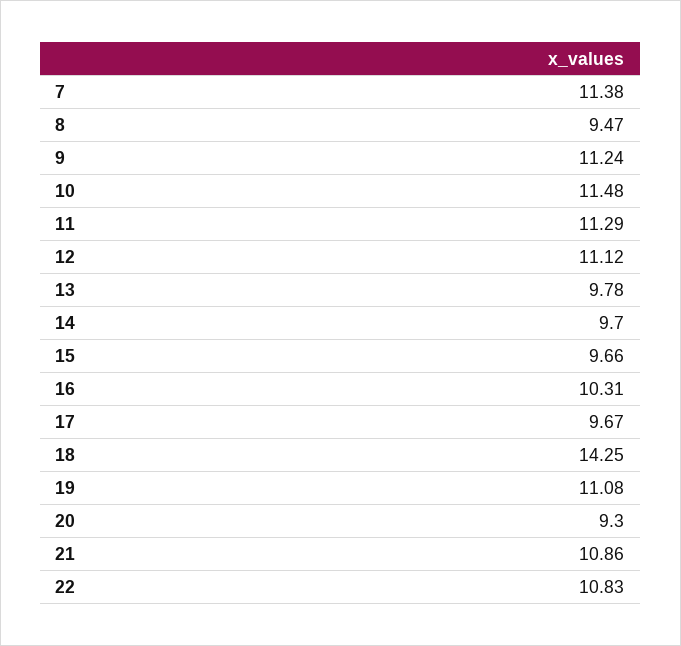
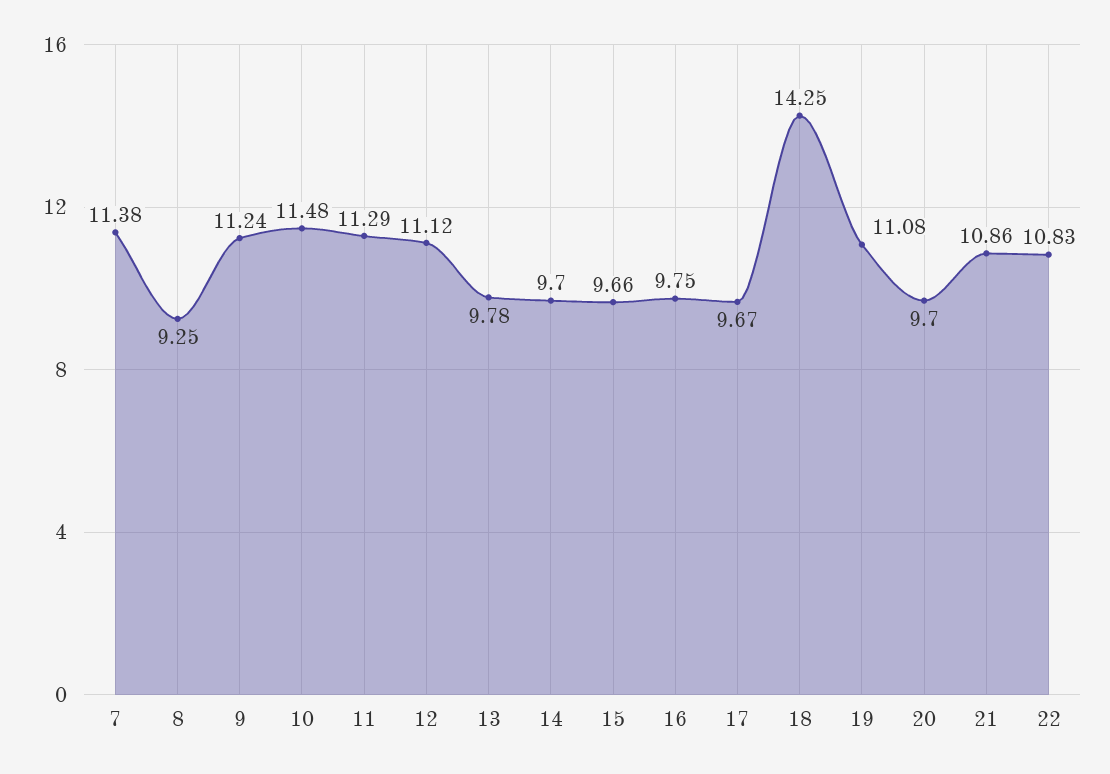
  {
    "7": 11.38,
-   "8": 9.47,
+   "8": 9.25,
    "9": 11.24,
    "10": 11.48,
    "11": 11.29,
    "12": 11.12,
    "13": 9.78,
    "14": 9.7,
    "15": 9.66,
-   "16": 10.31,
+   "16": 9.75,
    "17": 9.67,
    "18": 14.25,
    "19": 11.08,
-   "20": 9.3,
+   "20": 9.7,
    "21": 10.86,
    "22": 10.83
  }

